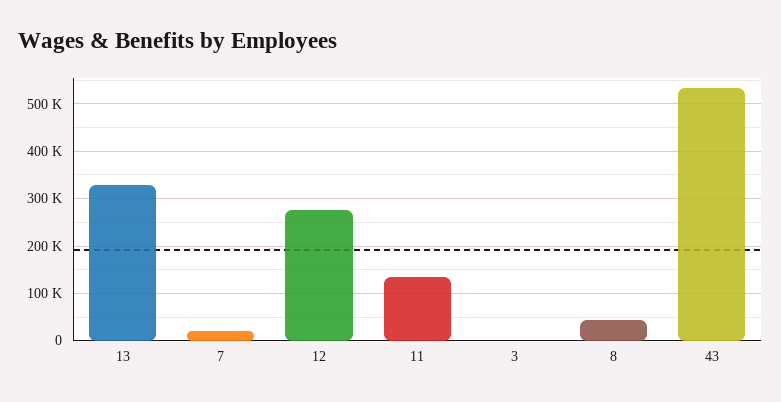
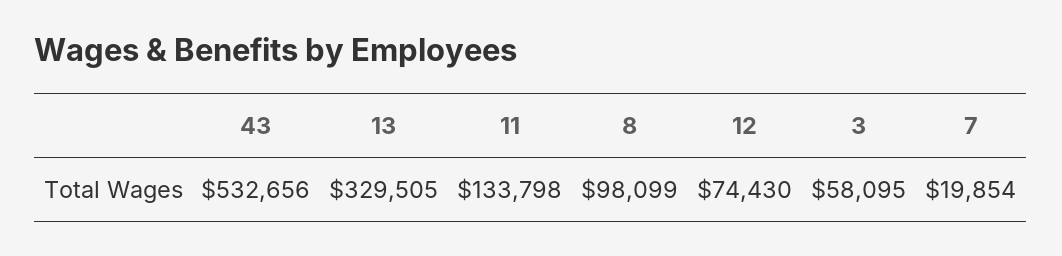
  {
    "13": 329505,
    "7": 19854,
-   "12": 280000,
+   "12": 74430,
    "11": 133798,
-   "3": 0,
+   "3": 58095,
-   "8": 40000,
+   "8": 98099,
    "43": 532656
  }

